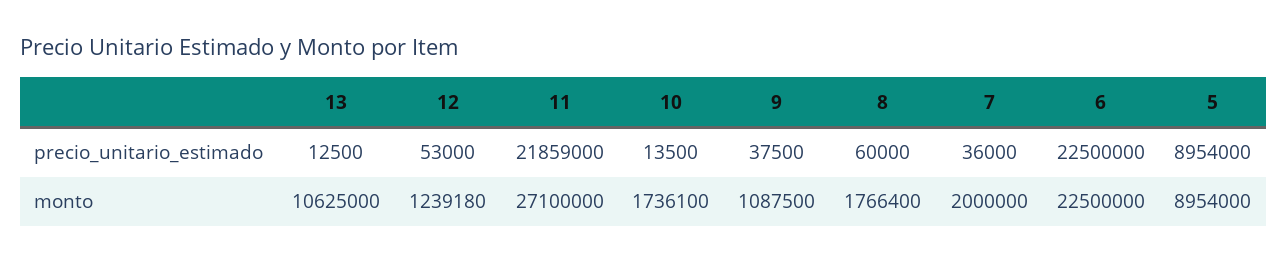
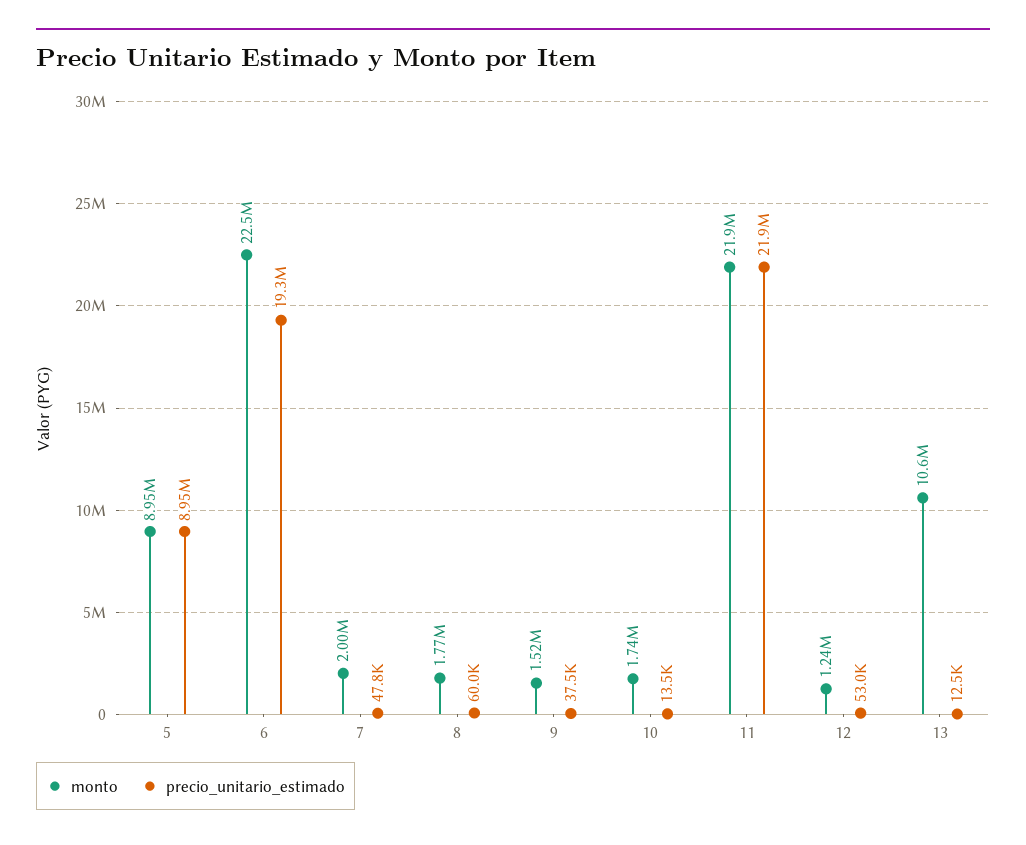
  {
    "precio_unitario_estimado": {
      "13": 12500,
      "12": 53000,
      "11": 21859000,
      "10": 13500,
      "9": 37500,
      "8": 60000,
-     "7": 36000,
+     "7": 47800,
-     "6": 22500000,
+     "6": 19300000,
      "5": 8954000
    },
    "monto": {
      "13": 10625000,
      "12": 1239180,
-     "11": 27100000,
+     "11": 21900000,
      "10": 1736100,
-     "9": 1087500,
+     "9": 1520000,
      "8": 1766400,
      "7": 2000000,
      "6": 22500000,
      "5": 8954000
    }
  }

